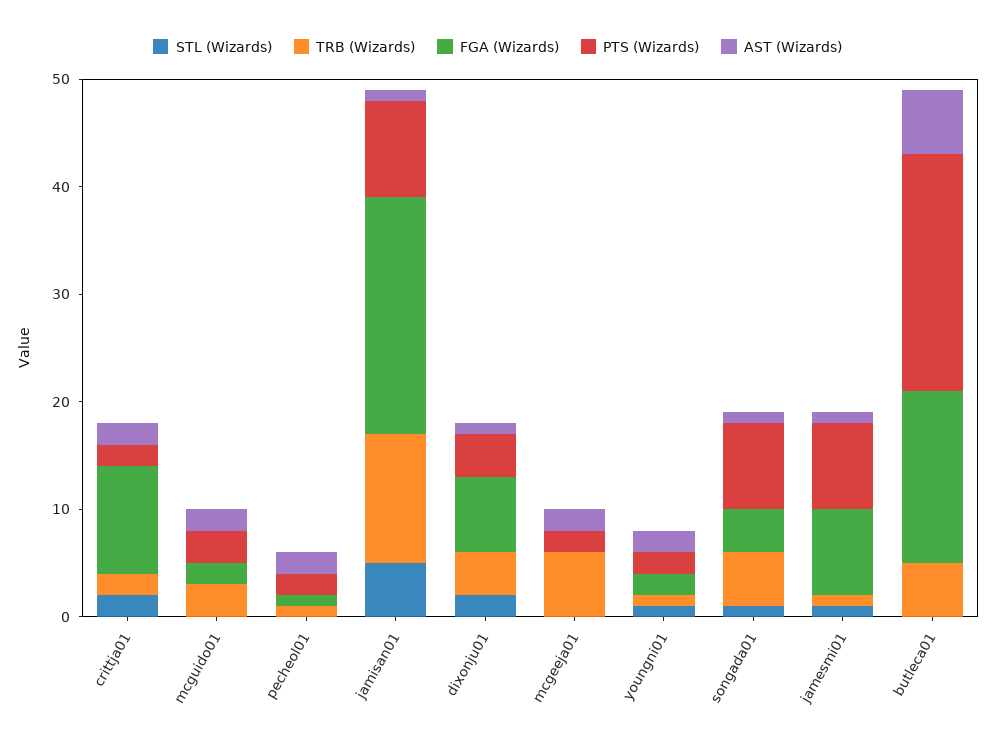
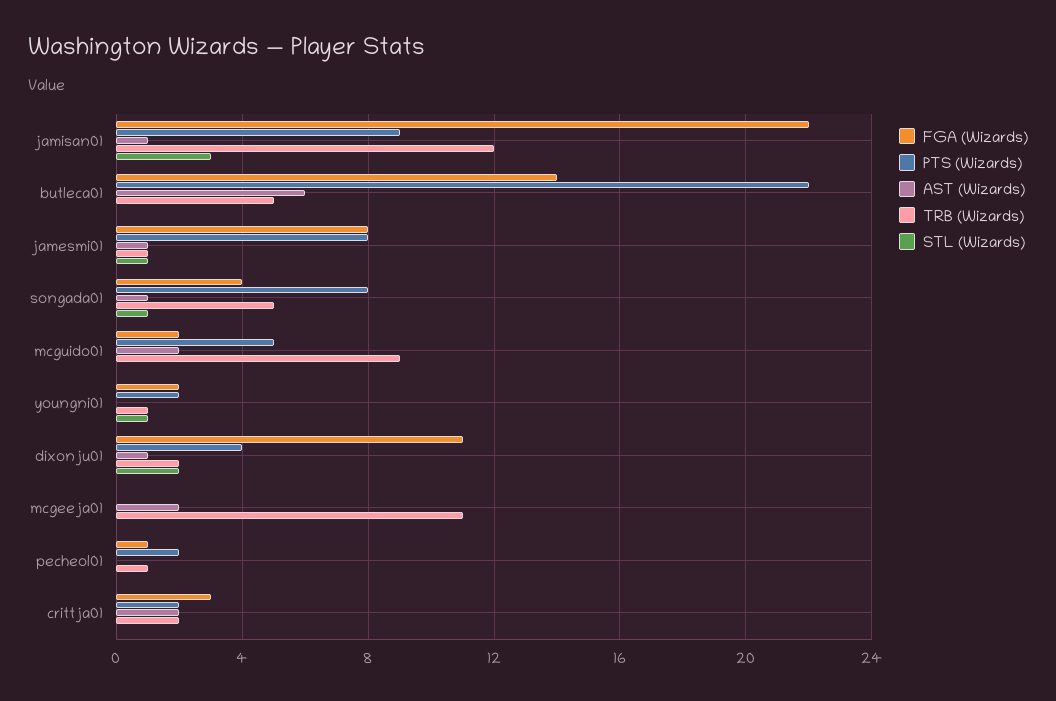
  {
    "STL (Wizards)": {
-     "crittja01": 2,
+     "crittja01": 0,
      "mcguido01": 0,
      "pecheol01": 0,
-     "jamisan01": 5,
+     "jamisan01": 3,
      "dixonju01": 2,
      "mcgeeja01": 0,
      "youngni01": 1,
      "songada01": 1,
      "jamesmi01": 1,
      "butleca01": 0
    },
    "TRB (Wizards)": {
      "crittja01": 2,
-     "mcguido01": 3,
+     "mcguido01": 9,
      "pecheol01": 1,
      "jamisan01": 12,
-     "dixonju01": 4,
+     "dixonju01": 2,
-     "mcgeeja01": 6,
+     "mcgeeja01": 11,
      "youngni01": 1,
      "songada01": 5,
      "jamesmi01": 1,
      "butleca01": 5
    },
    "FGA (Wizards)": {
-     "crittja01": 10,
+     "crittja01": 3,
      "mcguido01": 2,
      "pecheol01": 1,
      "jamisan01": 22,
-     "dixonju01": 7,
+     "dixonju01": 11,
      "mcgeeja01": 0,
      "youngni01": 2,
      "songada01": 4,
      "jamesmi01": 8,
-     "butleca01": 16
+     "butleca01": 14
    },
    "PTS (Wizards)": {
      "crittja01": 2,
-     "mcguido01": 3,
+     "mcguido01": 5,
      "pecheol01": 2,
      "jamisan01": 9,
      "dixonju01": 4,
-     "mcgeeja01": 2,
+     "mcgeeja01": 0,
      "youngni01": 2,
      "songada01": 8,
      "jamesmi01": 8,
      "butleca01": 22
    },
    "AST (Wizards)": {
      "crittja01": 2,
      "mcguido01": 2,
-     "pecheol01": 2,
+     "pecheol01": 0,
      "jamisan01": 1,
      "dixonju01": 1,
      "mcgeeja01": 2,
-     "youngni01": 2,
+     "youngni01": 0,
      "songada01": 1,
      "jamesmi01": 1,
      "butleca01": 6
    }
  }

